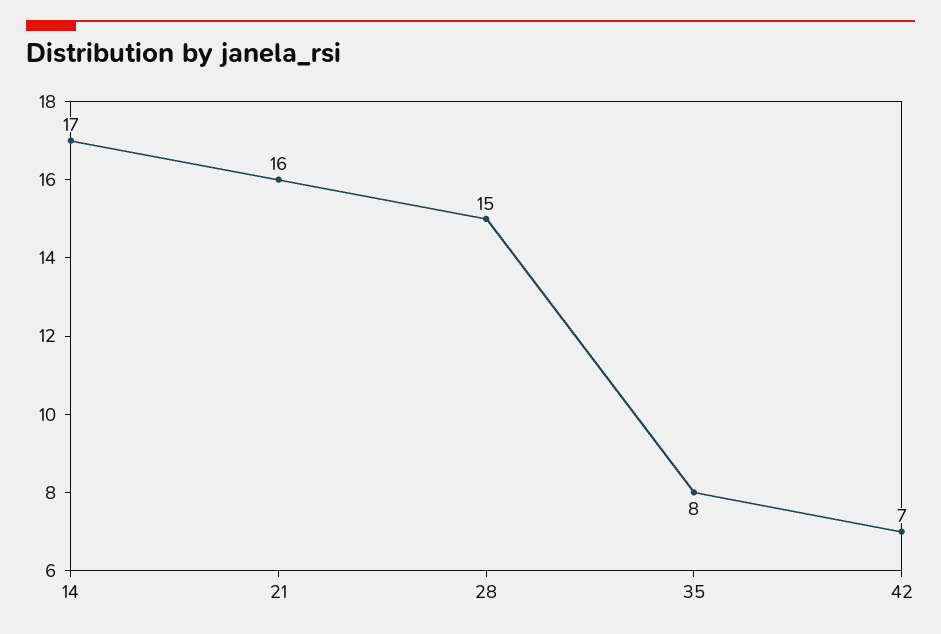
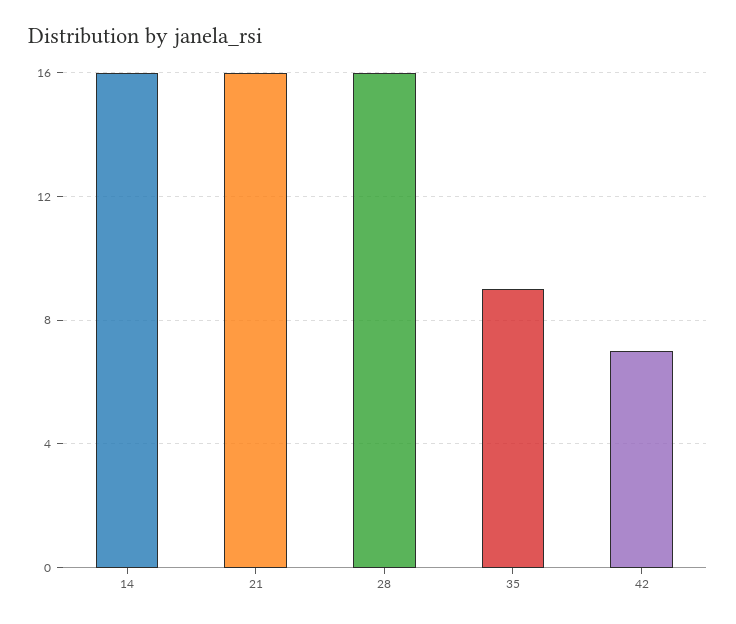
  {
-   "14": 17,
+   "14": 16,
    "21": 16,
-   "28": 15,
+   "28": 16,
-   "35": 8,
+   "35": 9,
    "42": 7
  }

